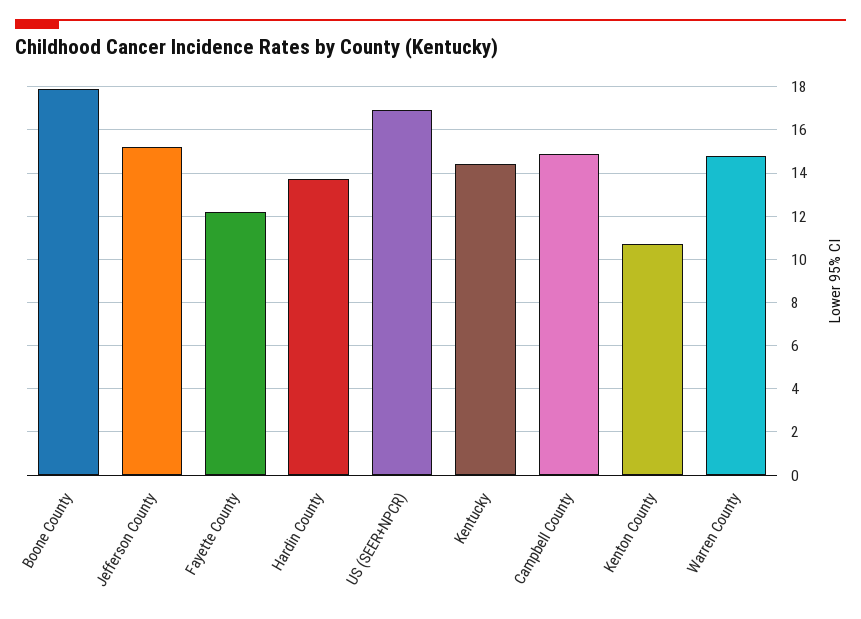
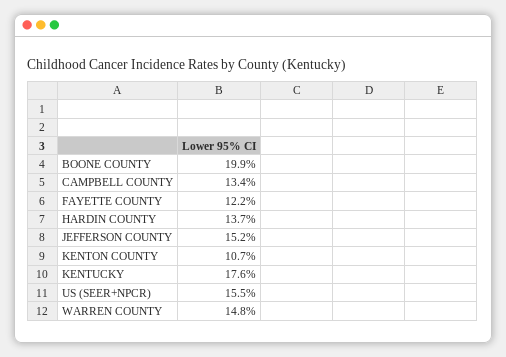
  {
-   "Boone County": 18,
+   "Boone County": 19.9,
    "Jefferson County": 15.2,
    "Fayette County": 12.2,
    "Hardin County": 13.7,
-   "US (SEER+NPCR)": 17,
+   "US (SEER+NPCR)": 15.5,
-   "Kentucky": 14.5,
+   "Kentucky": 17.6,
-   "Campbell County": 15,
+   "Campbell County": 13.4,
    "Kenton County": 10.7,
    "Warren County": 14.8
  }

